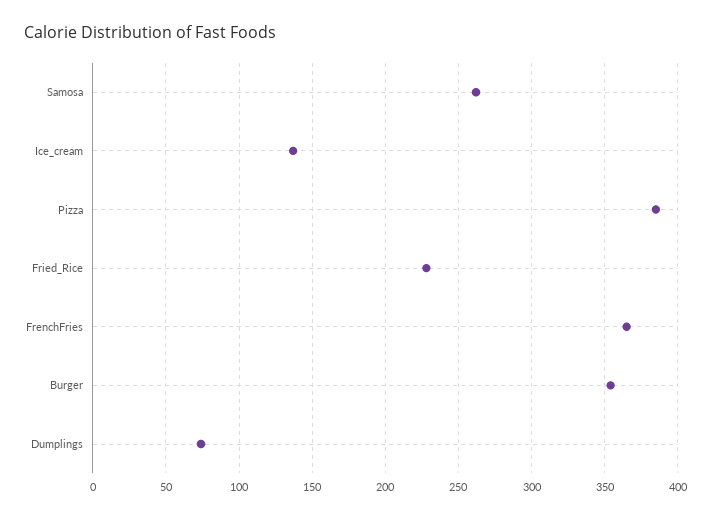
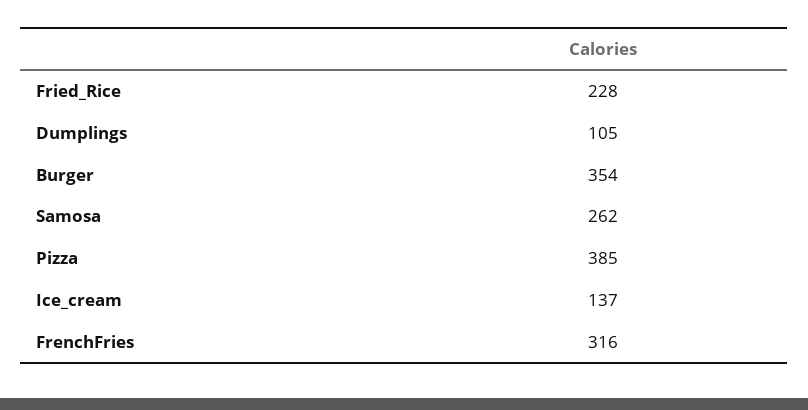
  {
    "Samosa": 262,
    "Ice_cream": 137,
    "Pizza": 385,
    "Fried_Rice": 228,
-   "FrenchFries": 365,
+   "FrenchFries": 316,
    "Burger": 354,
-   "Dumplings": 75
+   "Dumplings": 105
  }

